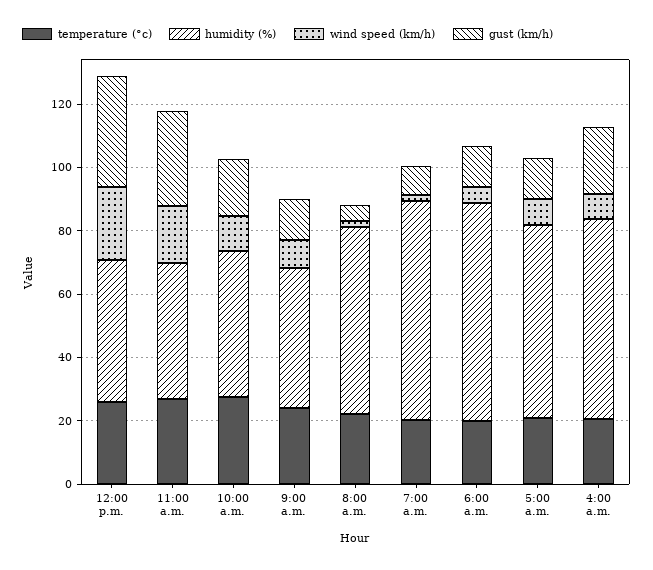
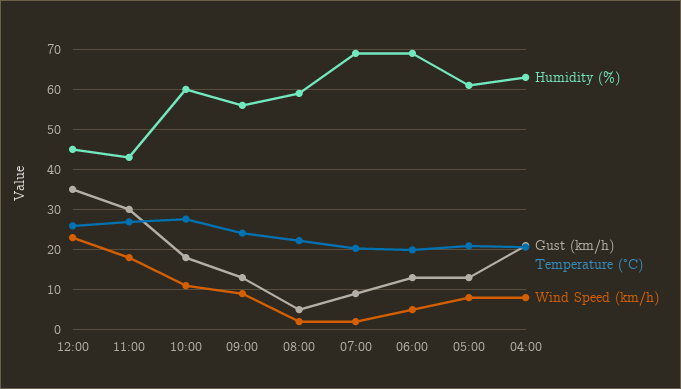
  {
    "temperature (°c)": {
      "12:00 p.m.": 26,
      "11:00 a.m.": 26,
      "10:00 a.m.": 28,
      "9:00 a.m.": 24,
      "8:00 a.m.": 22,
      "7:00 a.m.": 20,
      "6:00 a.m.": 20,
      "5:00 a.m.": 20,
      "4:00 a.m.": 20
    },
    "humidity (%)": {
      "12:00 p.m.": 46,
      "11:00 a.m.": 44,
-     "10:00 a.m.": 45,
+     "10:00 a.m.": 60,
-     "9:00 a.m.": 45,
+     "9:00 a.m.": 56,
      "8:00 a.m.": 60,
      "7:00 a.m.": 70,
      "6:00 a.m.": 70,
      "5:00 a.m.": 62,
      "4:00 a.m.": 64
    },
    "wind speed (km/h)": {
      "12:00 p.m.": 24,
      "11:00 a.m.": 18,
      "10:00 a.m.": 12,
      "9:00 a.m.": 10,
      "8:00 a.m.": 2,
      "7:00 a.m.": 2,
      "6:00 a.m.": 6,
      "5:00 a.m.": 8,
      "4:00 a.m.": 8
    },
    "gust (km/h)": {
      "12:00 p.m.": 36,
      "11:00 a.m.": 30,
      "10:00 a.m.": 18,
      "9:00 a.m.": 14,
      "8:00 a.m.": 6,
      "7:00 a.m.": 10,
      "6:00 a.m.": 14,
      "5:00 a.m.": 14,
      "4:00 a.m.": 22
    }
  }

